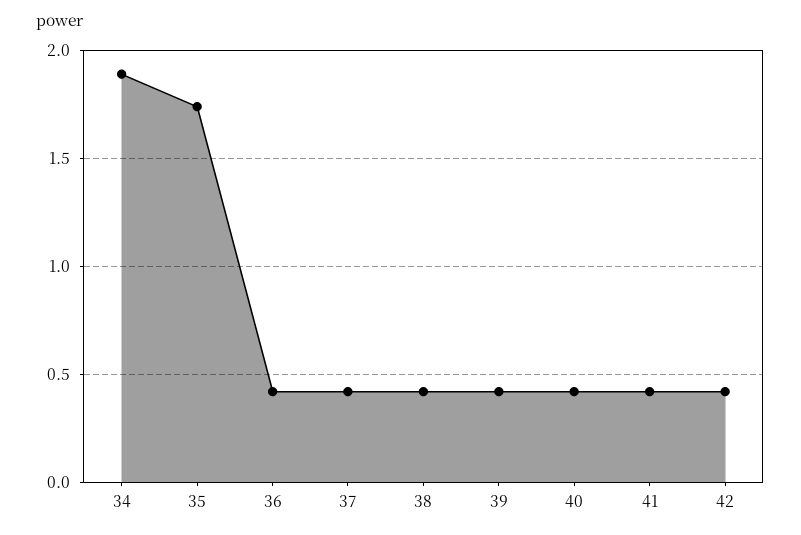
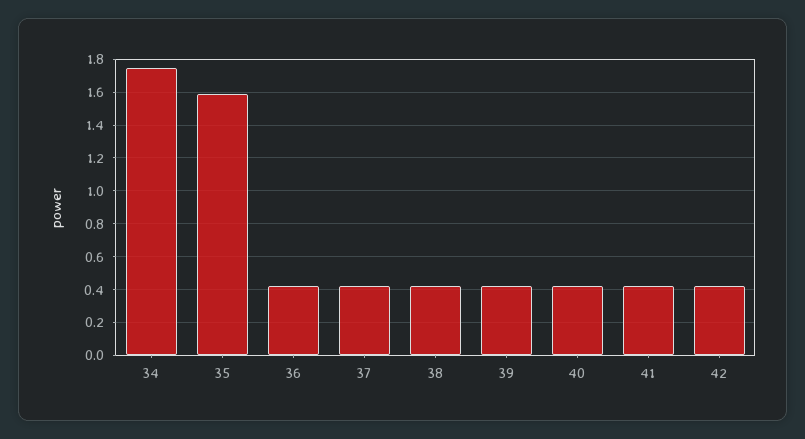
  {
-   "34": 1.9,
+   "34": 1.75,
-   "35": 1.75,
+   "35": 1.6,
    "36": 0.4,
    "37": 0.4,
    "38": 0.4,
    "39": 0.4,
    "40": 0.4,
    "41": 0.4,
    "42": 0.4
  }

